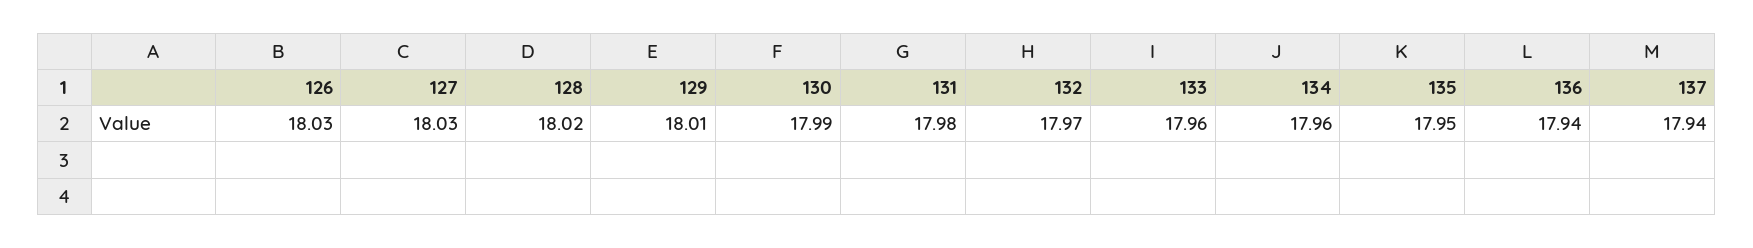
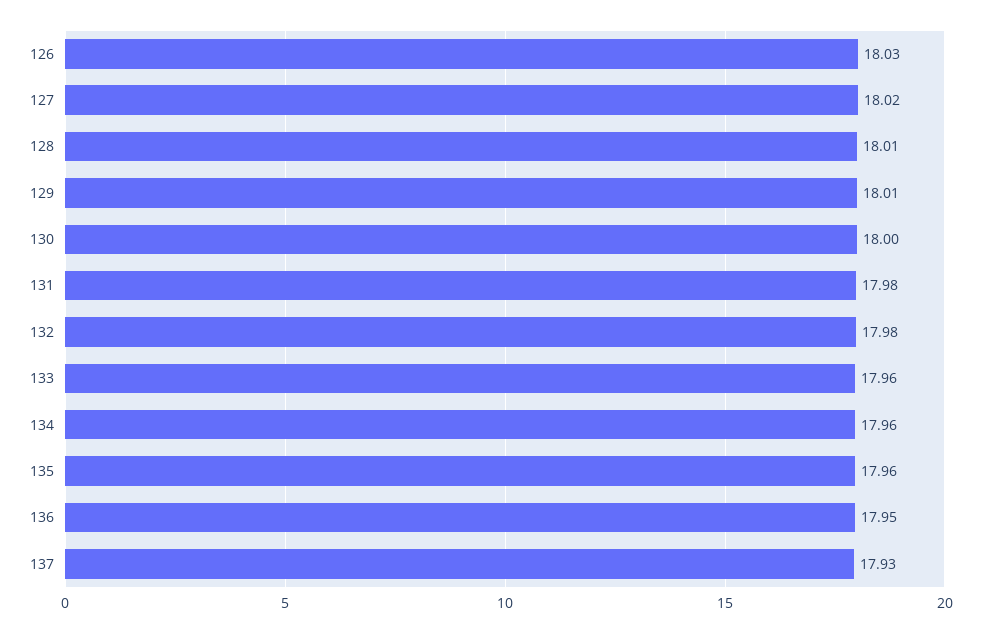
  {
    "126": 18.03,
-   "127": 18.03,
+   "127": 18.02,
-   "128": 18.02,
+   "128": 18.01,
    "129": 18.01,
-   "130": 17.99,
+   "130": 18,
    "131": 17.98,
-   "132": 17.97,
+   "132": 17.98,
    "133": 17.96,
    "134": 17.96,
-   "135": 17.95,
+   "135": 17.96,
-   "136": 17.94,
+   "136": 17.95,
-   "137": 17.94
+   "137": 17.93
  }

